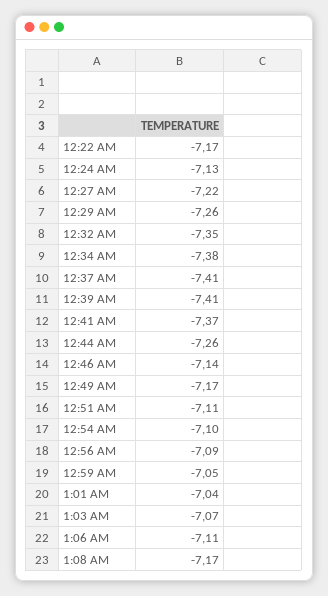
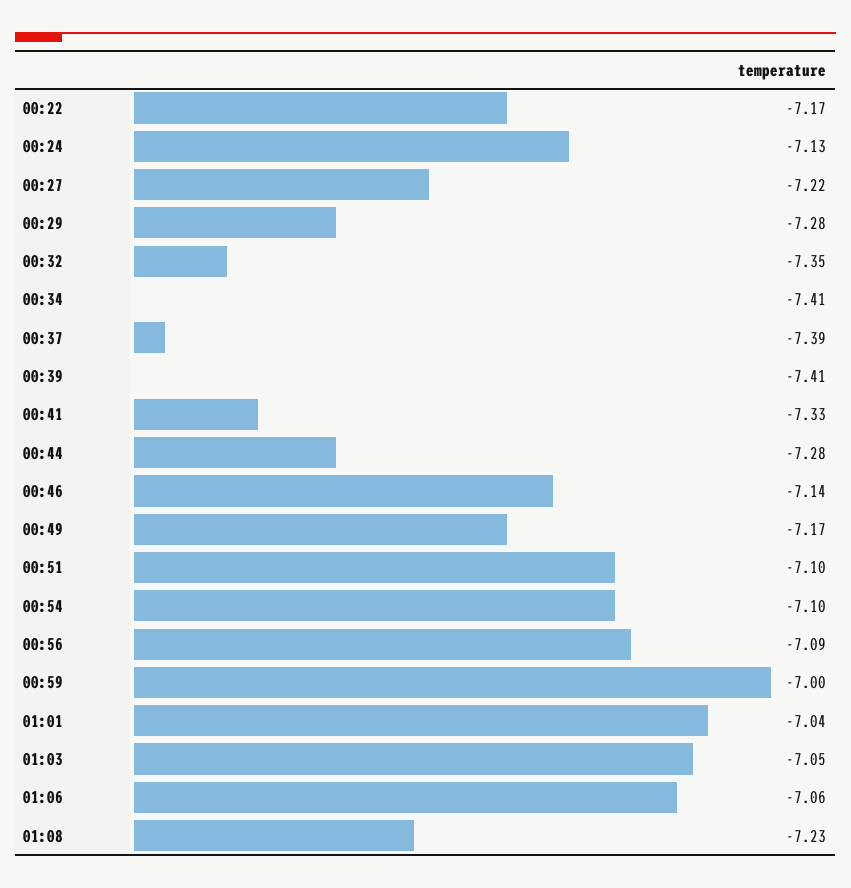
  {
    "12:22 AM": -7.17,
    "12:24 AM": -7.13,
    "12:27 AM": -7.22,
-   "12:29 AM": -7.26,
+   "12:29 AM": -7.28,
    "12:32 AM": -7.35,
-   "12:34 AM": -7.38,
+   "12:34 AM": -7.41,
-   "12:37 AM": -7.41,
+   "12:37 AM": -7.39,
    "12:39 AM": -7.41,
-   "12:41 AM": -7.37,
+   "12:41 AM": -7.33,
-   "12:44 AM": -7.26,
+   "12:44 AM": -7.28,
    "12:46 AM": -7.14,
    "12:49 AM": -7.17,
-   "12:51 AM": -7.11,
+   "12:51 AM": -7.1,
    "12:54 AM": -7.1,
    "12:56 AM": -7.09,
-   "12:59 AM": -7.05,
+   "12:59 AM": -7,
    "1:01 AM": -7.04,
-   "1:03 AM": -7.07,
+   "1:03 AM": -7.05,
-   "1:06 AM": -7.11,
+   "1:06 AM": -7.06,
-   "1:08 AM": -7.17
+   "1:08 AM": -7.23
  }

